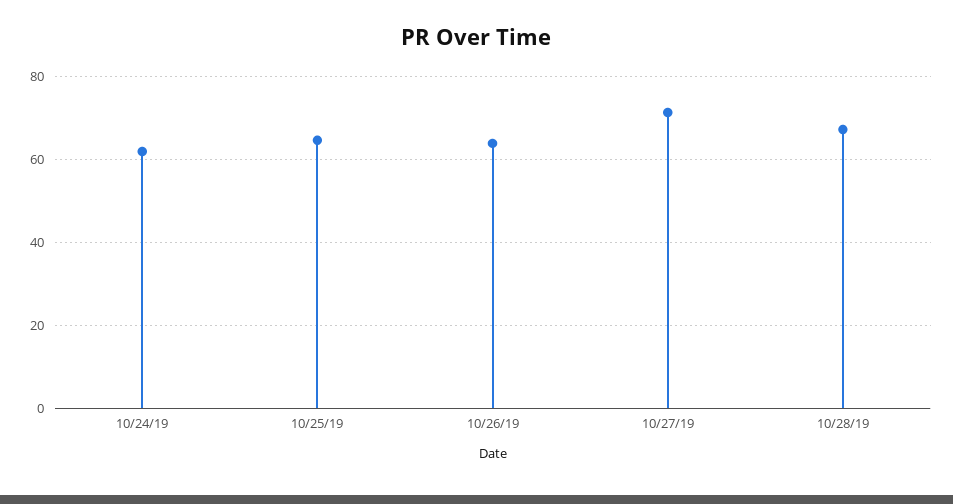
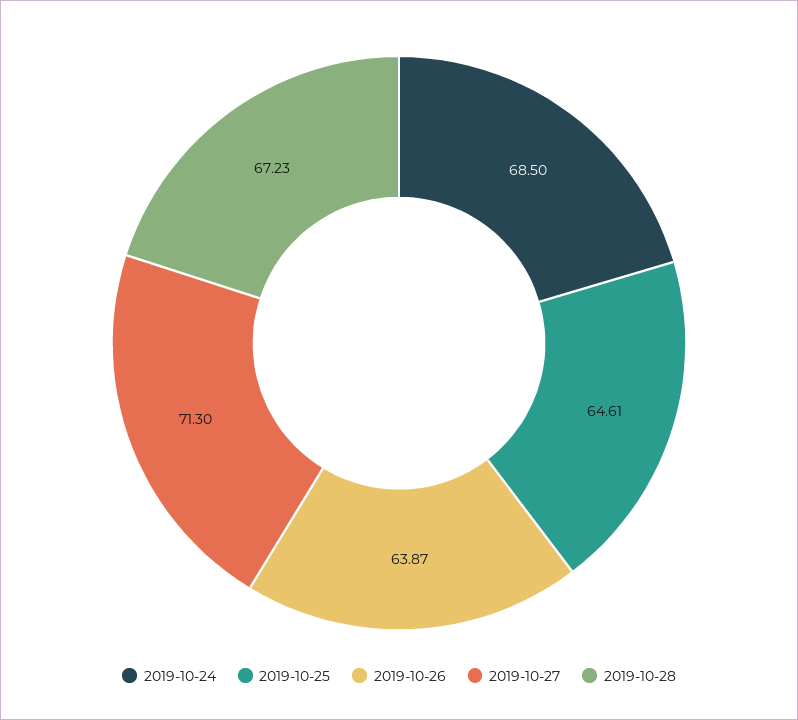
  {
-   "10/24/19": 62,
+   "10/24/19": 68.5,
    "10/25/19": 64.61,
    "10/26/19": 63.87,
    "10/27/19": 71.3,
    "10/28/19": 67.23
  }

